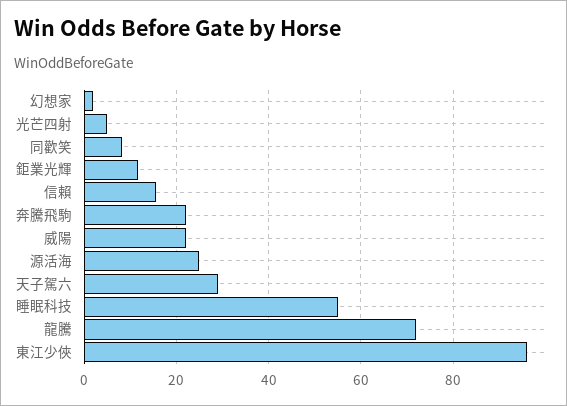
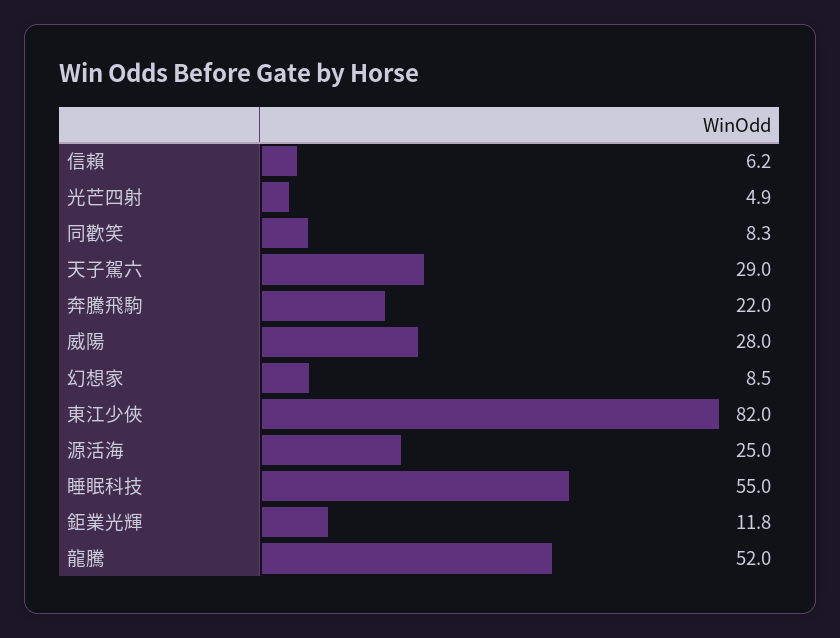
  {
-   "幻想家": 2,
+   "幻想家": 8.5,
    "光芒四射": 4.9,
    "同歡笑": 8.3,
    "鉅業光輝": 11.8,
-   "信賴": 16,
+   "信賴": 6.2,
    "奔騰飛駒": 22,
-   "威陽": 22,
+   "威陽": 28,
    "源活海": 25,
    "天子駕六": 29,
    "睡眠科技": 55,
-   "龍騰": 72,
+   "龍騰": 52,
-   "東江少俠": 96
+   "東江少俠": 82
  }

